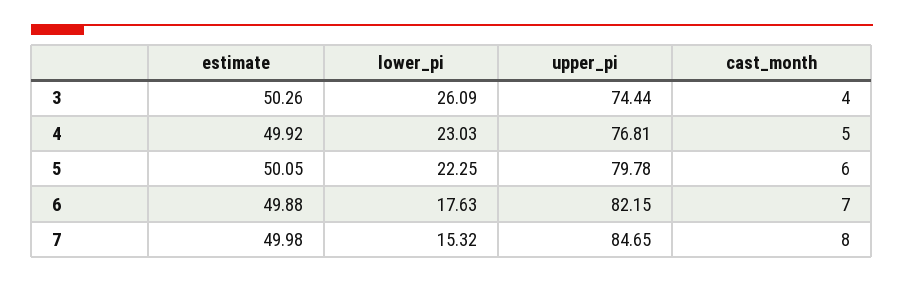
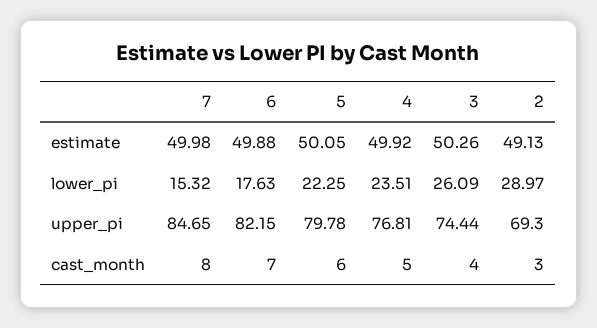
  {
    "estimate": {
      "3": 50.26,
      "4": 49.92,
      "5": 50.05,
      "6": 49.88,
-     "7": 49.98
+     "7": 49.98,
+     "2": 49.13
    },
    "lower_pi": {
      "3": 26.09,
-     "4": 23.03,
+     "4": 23.51,
      "5": 22.25,
      "6": 17.63,
-     "7": 15.32
+     "7": 15.32,
+     "2": 28.97
    },
    "upper_pi": {
      "3": 74.44,
      "4": 76.81,
      "5": 79.78,
      "6": 82.15,
-     "7": 84.65
+     "7": 84.65,
+     "2": 69.3
    },
    "cast_month": {
      "3": 4,
      "4": 5,
      "5": 6,
      "6": 7,
-     "7": 8
+     "7": 8,
+     "2": 3
    }
  }

